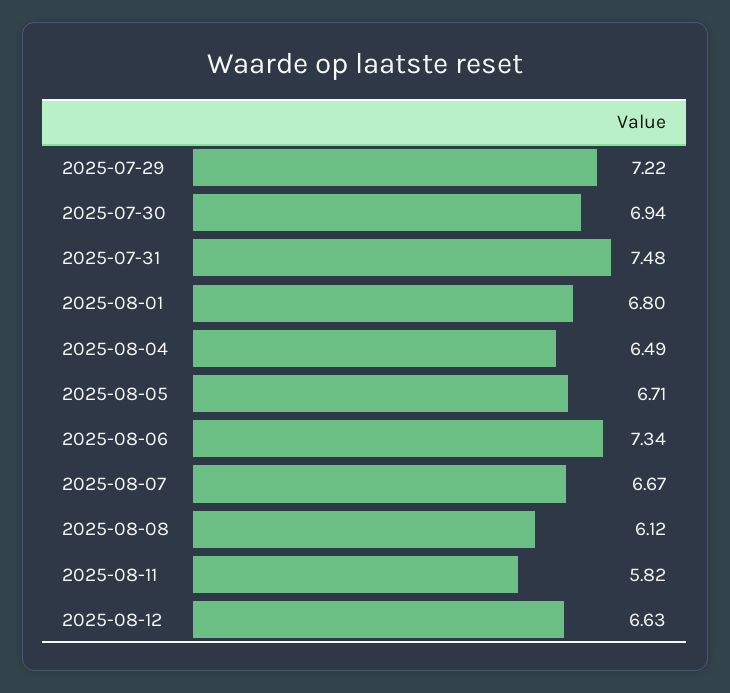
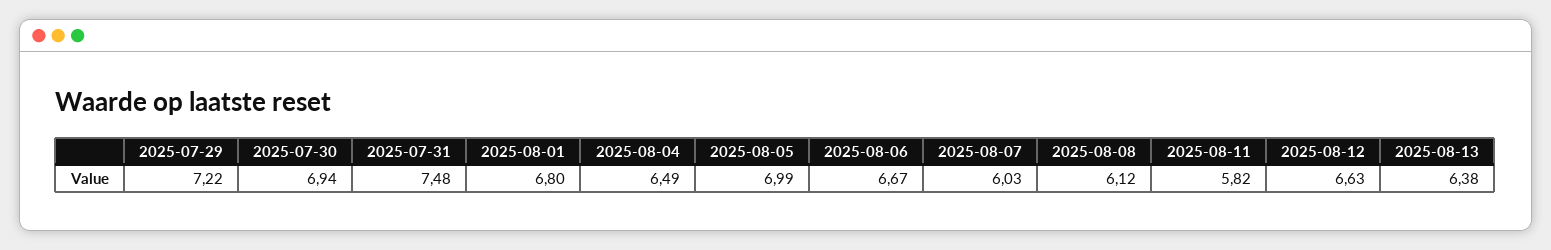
  {
    "2025-07-29": 7.22,
    "2025-07-30": 6.94,
    "2025-07-31": 7.48,
    "2025-08-01": 6.8,
    "2025-08-04": 6.49,
-   "2025-08-05": 6.71,
+   "2025-08-05": 6.99,
-   "2025-08-06": 7.34,
+   "2025-08-06": 6.67,
-   "2025-08-07": 6.67,
+   "2025-08-07": 6.03,
    "2025-08-08": 6.12,
    "2025-08-11": 5.82,
-   "2025-08-12": 6.63
+   "2025-08-12": 6.63,
+   "2025-08-13": 6.38
  }

